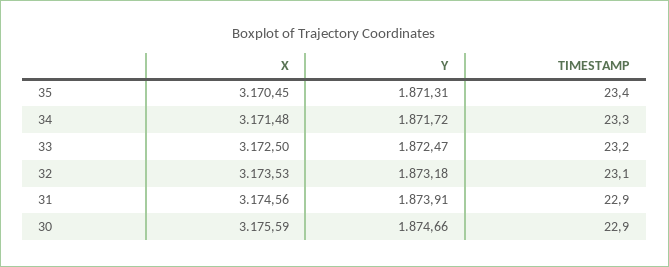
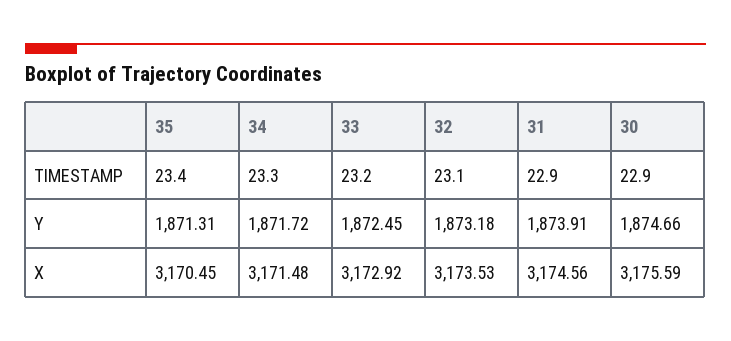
  {
    "X": {
      "35": 3170.45,
      "34": 3171.48,
-     "33": 3172.5,
+     "33": 3172.92,
      "32": 3173.53,
      "31": 3174.56,
      "30": 3175.59
    },
    "Y": {
      "35": 1871.31,
      "34": 1871.72,
-     "33": 1872.47,
+     "33": 1872.45,
      "32": 1873.18,
      "31": 1873.91,
      "30": 1874.66
    },
    "TIMESTAMP": {
      "35": 23.4,
      "34": 23.3,
      "33": 23.2,
      "32": 23.1,
      "31": 22.9,
      "30": 22.9
    }
  }

